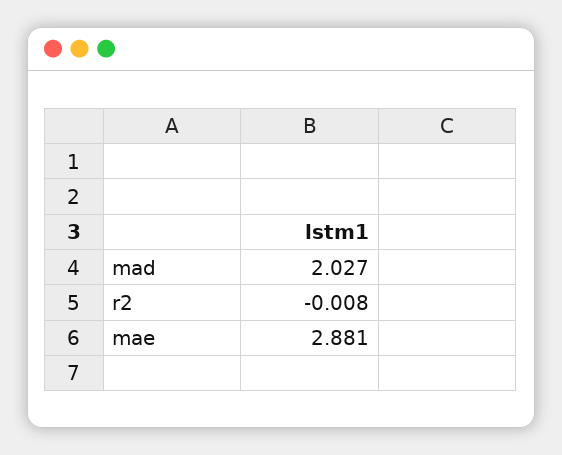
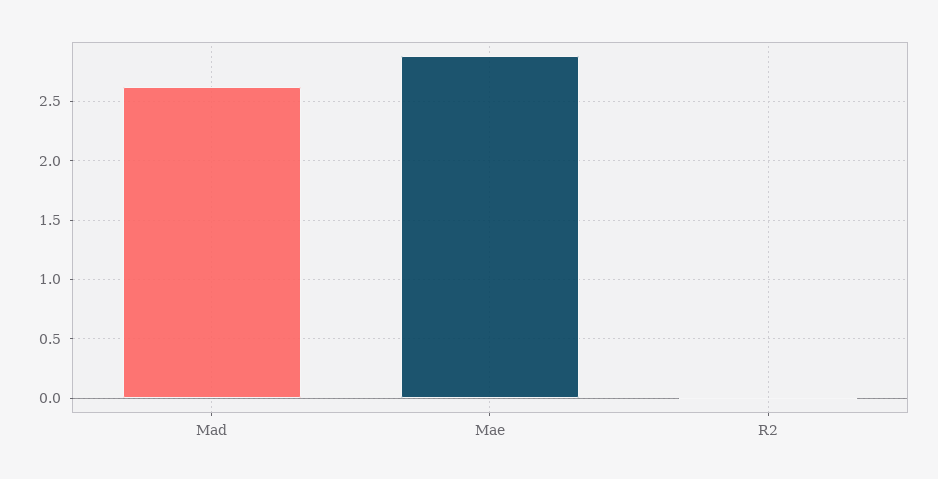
  {
-   "mad": 2.027,
+   "mad": 2.6,
    "r2": -0.008,
    "mae": 2.881
  }

